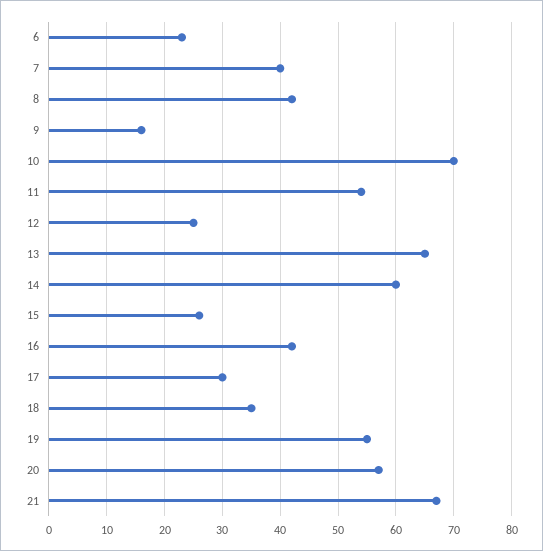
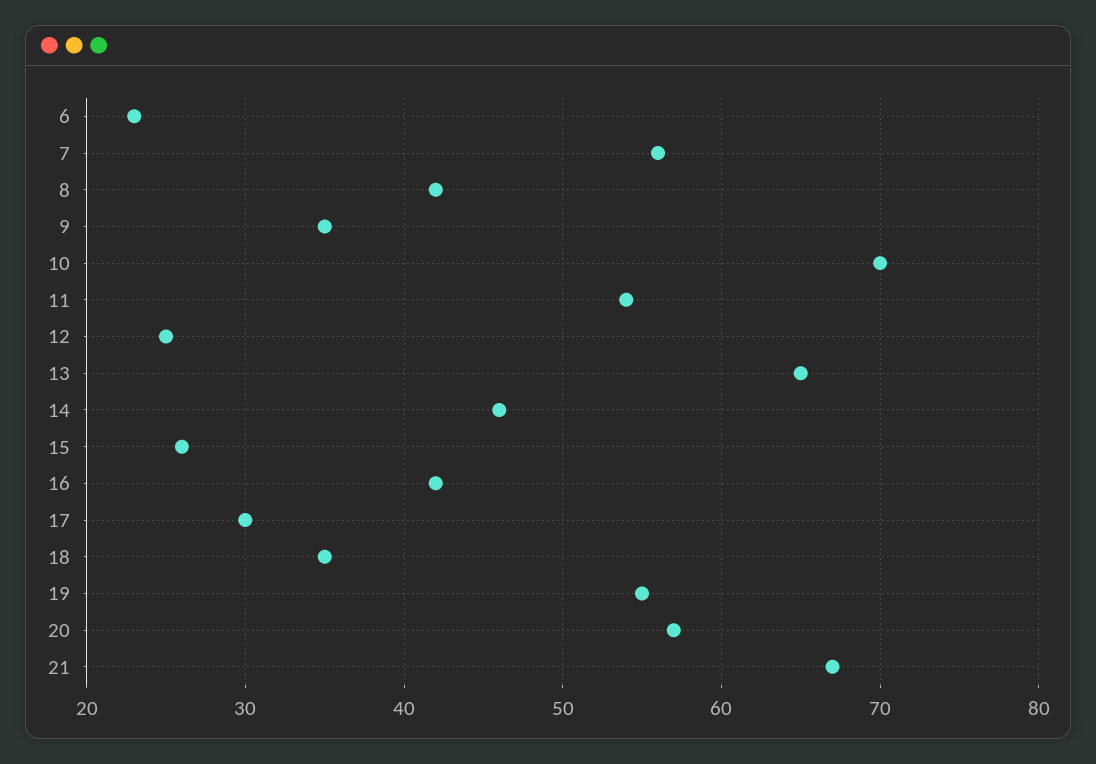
  {
    "6": 23,
-   "7": 40,
+   "7": 56,
    "8": 42,
-   "9": 15,
+   "9": 35,
    "10": 70,
    "11": 54,
    "12": 25,
    "13": 65,
-   "14": 60,
+   "14": 46,
    "15": 26,
    "16": 42,
    "17": 30,
    "18": 35,
    "19": 55,
    "20": 57,
    "21": 67
  }

